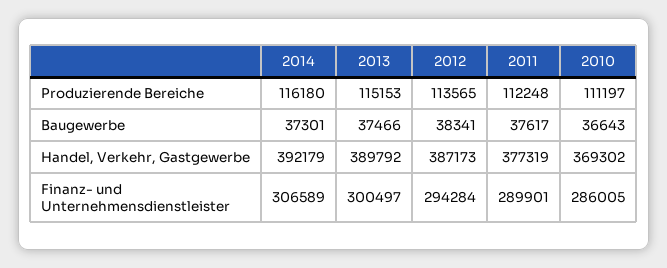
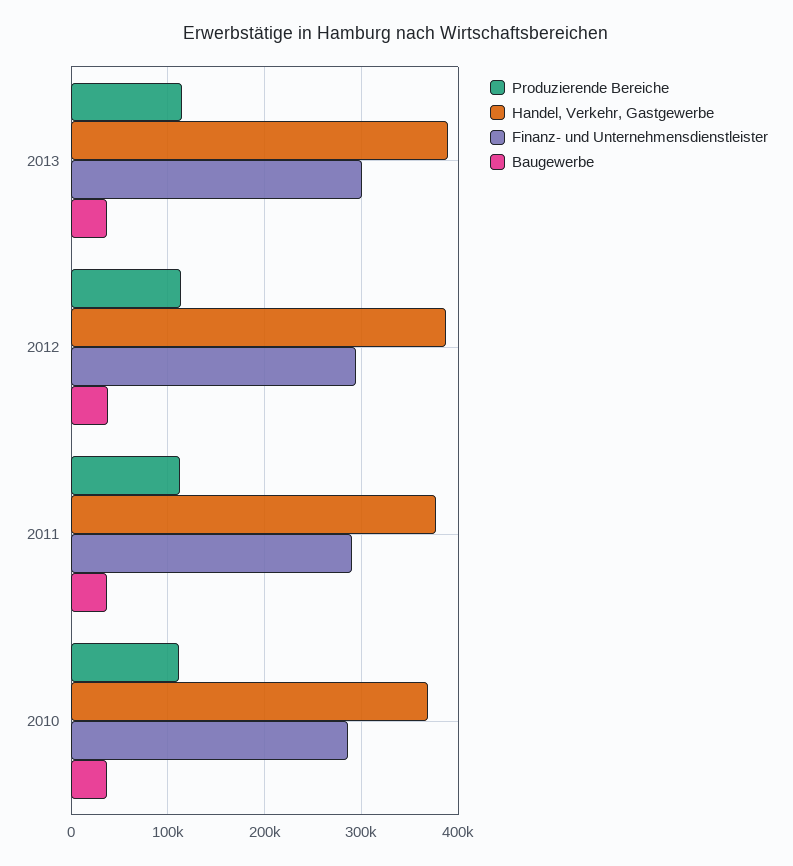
  {
    "Produzierende Bereiche": {
-     "2014": 116180,
      "2013": 115153,
      "2012": 113565,
      "2011": 112248,
      "2010": 111197
    },
    "Baugewerbe": {
-     "2014": 37301,
      "2013": 37466,
      "2012": 38341,
      "2011": 37617,
      "2010": 36643
    },
    "Handel, Verkehr, Gastgewerbe": {
-     "2014": 392179,
      "2013": 389792,
      "2012": 387173,
      "2011": 377319,
      "2010": 369302
    },
    "Finanz- und Unternehmensdienstleister": {
-     "2014": 306589,
      "2013": 300497,
      "2012": 294284,
      "2011": 289901,
      "2010": 286005
    }
  }

